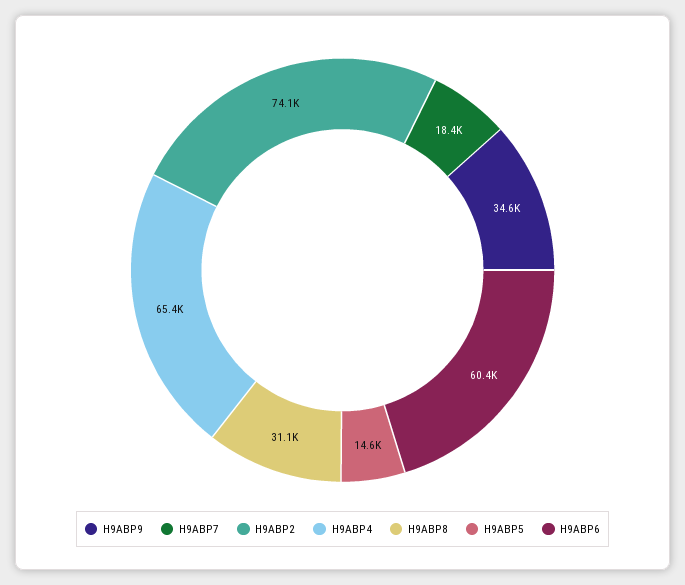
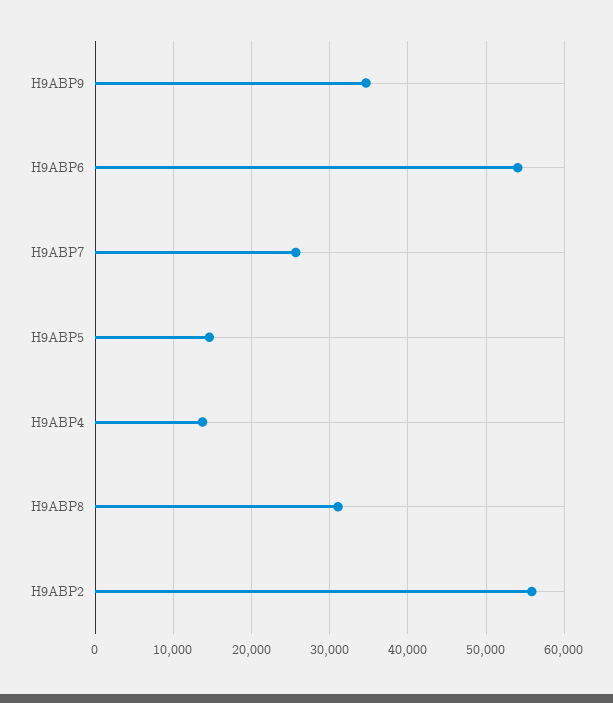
  {
    "H9ABP9": 34600,
-   "H9ABP7": 18400,
+   "H9ABP7": 26000,
-   "H9ABP2": 74100,
+   "H9ABP2": 56000,
-   "H9ABP4": 65400,
+   "H9ABP4": 14000,
    "H9ABP8": 31100,
    "H9ABP5": 14600,
-   "H9ABP6": 60400
+   "H9ABP6": 54000
  }

